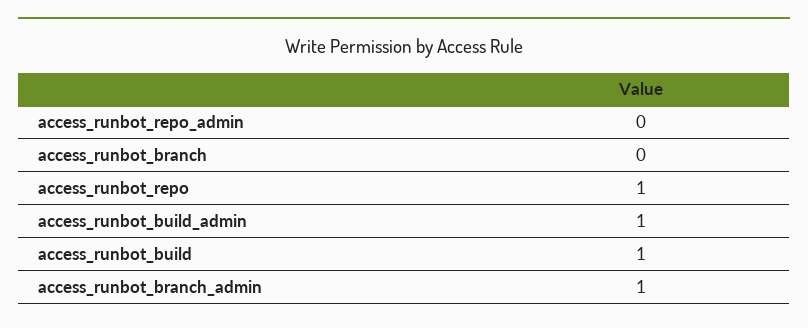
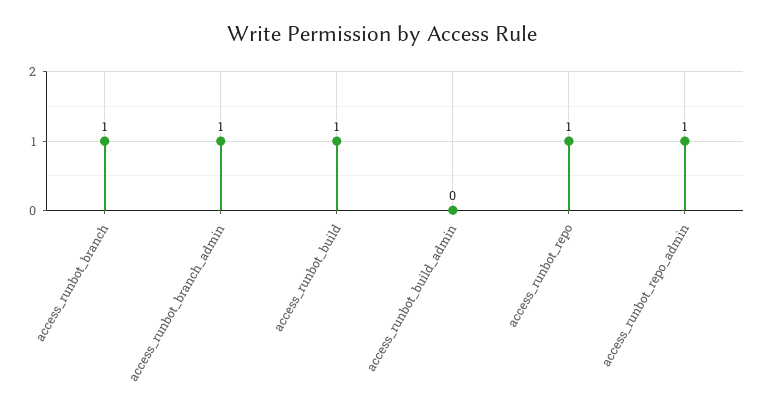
  {
-   "access_runbot_repo_admin": 0,
+   "access_runbot_repo_admin": 1,
-   "access_runbot_branch": 0,
+   "access_runbot_branch": 1,
    "access_runbot_repo": 1,
-   "access_runbot_build_admin": 1,
+   "access_runbot_build_admin": 0,
    "access_runbot_build": 1,
    "access_runbot_branch_admin": 1
  }

